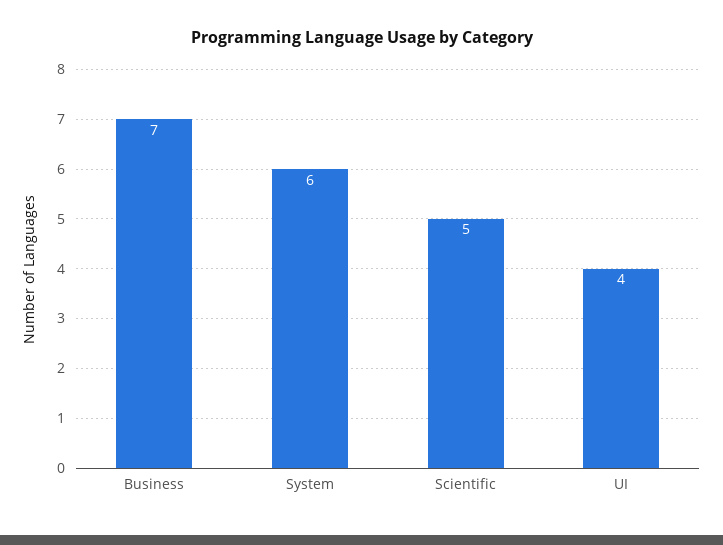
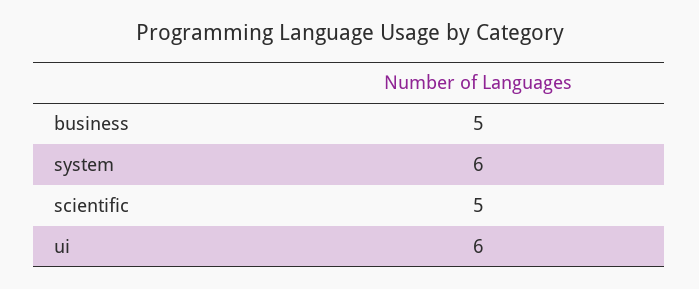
  {
-   "Business": 7,
+   "Business": 5,
    "System": 6,
    "Scientific": 5,
-   "UI": 4
+   "UI": 6
  }

